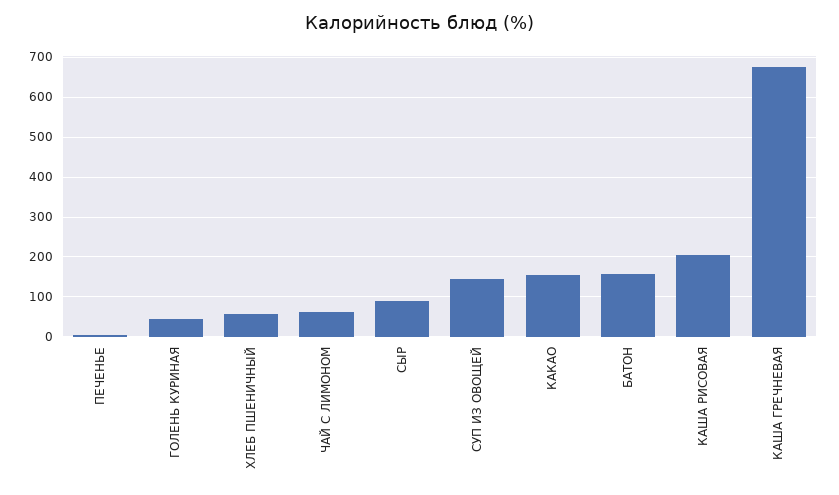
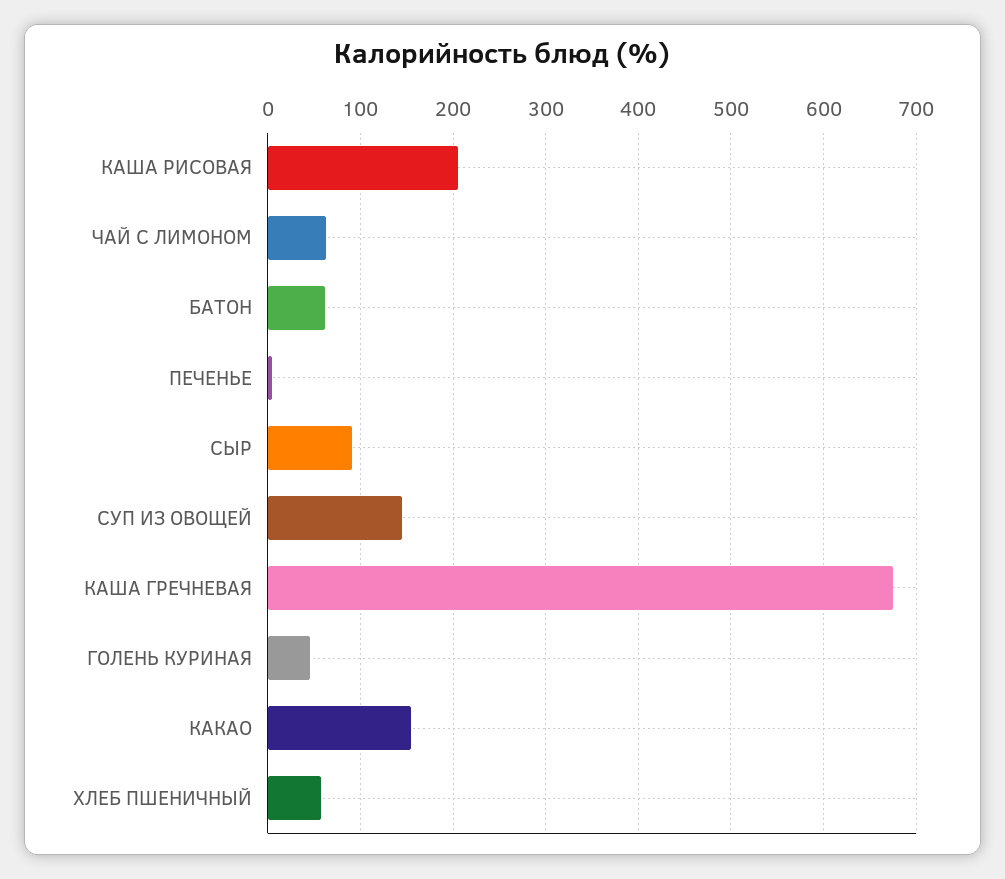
  {
    "ПЕЧЕНЬЕ": 0,
    "ГОЛЕНЬ КУРИНАЯ": 50,
    "ХЛЕБ ПШЕНИЧНЫЙ": 60,
    "ЧАЙ С ЛИМОНОМ": 60,
    "СЫР": 90,
    "СУП ИЗ ОВОЩЕЙ": 150,
    "КАКАО": 150,
-   "БАТОН": 160,
+   "БАТОН": 60,
    "КАША РИСОВАЯ": 210,
    "КАША ГРЕЧНЕВАЯ": 680
  }

